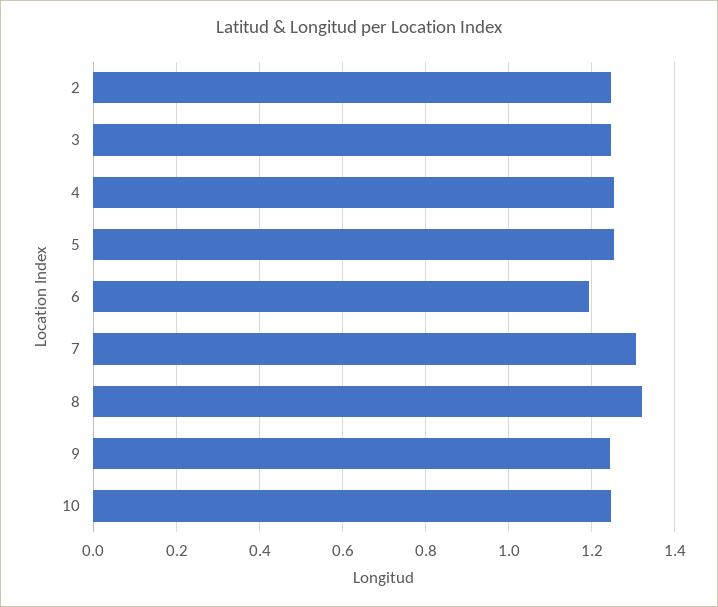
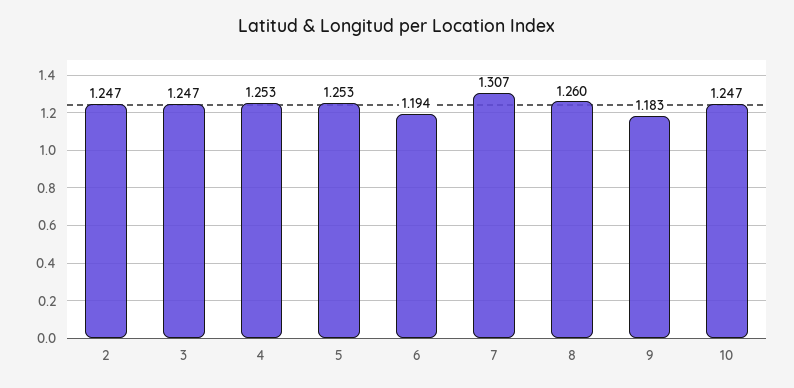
  {
    "2": 1.247,
    "3": 1.247,
    "4": 1.253,
    "5": 1.253,
    "6": 1.194,
    "7": 1.307,
-   "8": 1.32,
+   "8": 1.26,
-   "9": 1.24,
+   "9": 1.183,
    "10": 1.247
  }

